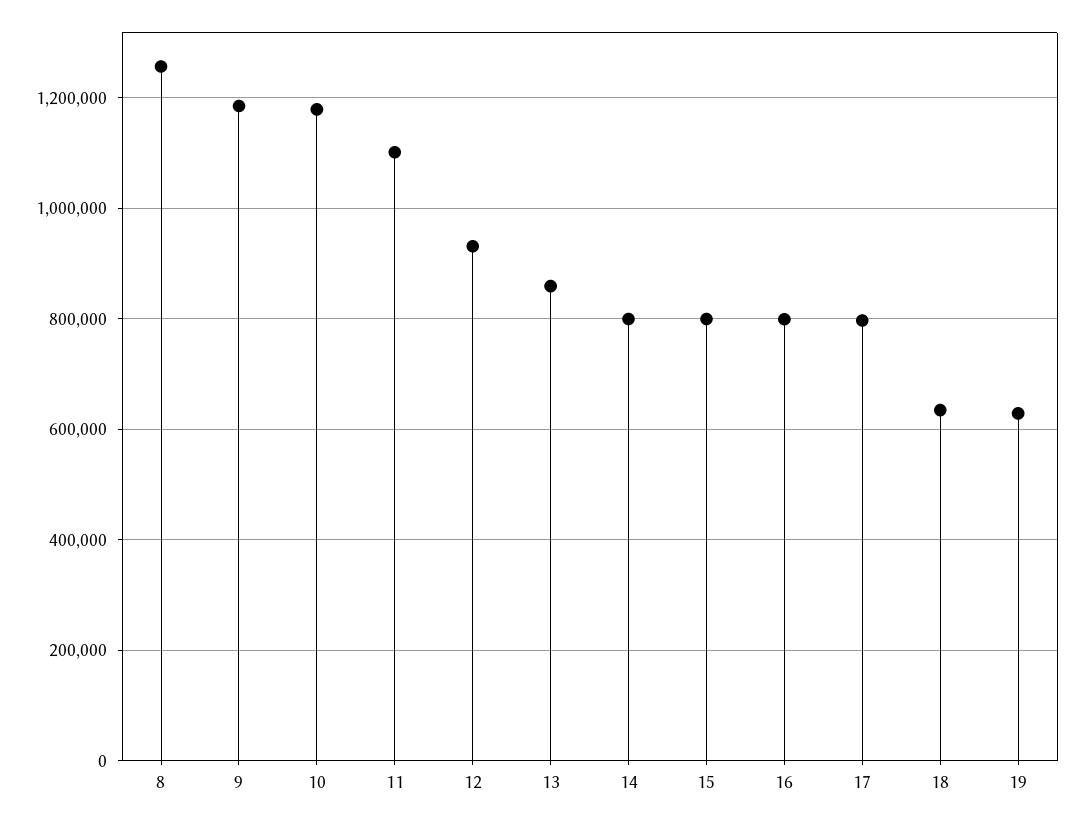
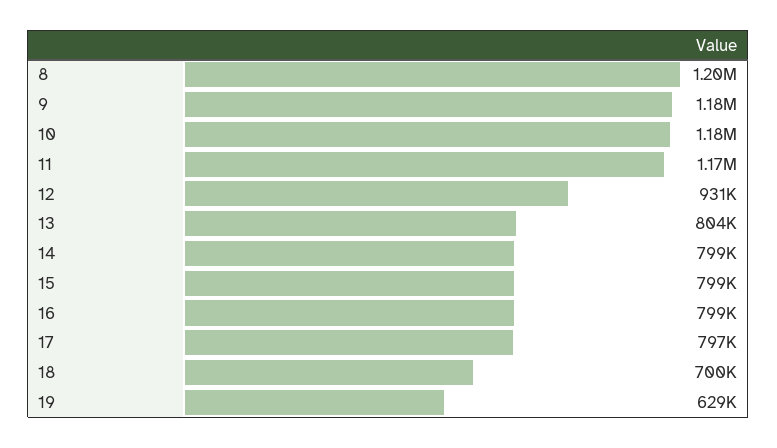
  {
-   "8": 1260000,
+   "8": 1200000,
    "9": 1180000,
    "10": 1180000,
-   "11": 1100000,
+   "11": 1170000,
    "12": 931000,
-   "13": 860000,
+   "13": 804000,
    "14": 799000,
    "15": 799000,
    "16": 799000,
    "17": 797000,
-   "18": 640000,
+   "18": 700000,
    "19": 629000
  }

